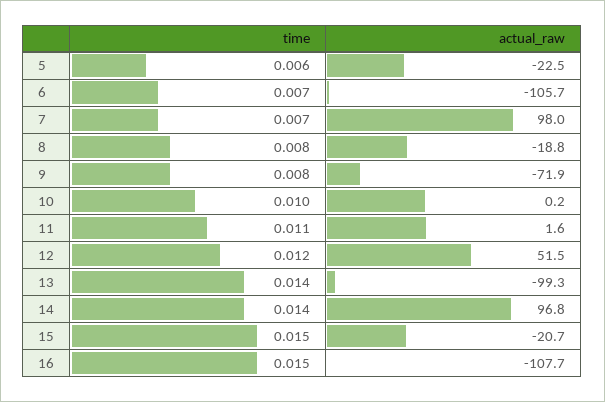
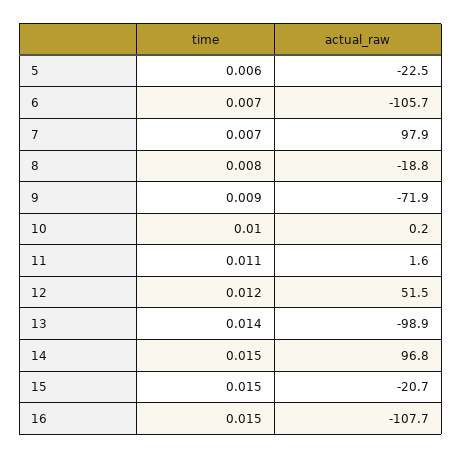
  {
    "time": {
      "5": 0.006,
      "6": 0.007,
      "7": 0.007,
      "8": 0.008,
-     "9": 0.008,
+     "9": 0.009,
      "10": 0.01,
      "11": 0.011,
      "12": 0.012,
      "13": 0.014,
-     "14": 0.014,
+     "14": 0.015,
      "15": 0.015,
      "16": 0.015
    },
    "actual_raw": {
      "5": -22.5,
      "6": -105.7,
-     "7": 98,
+     "7": 97.9,
      "8": -18.8,
      "9": -71.9,
      "10": 0.2,
      "11": 1.6,
      "12": 51.5,
-     "13": -99.3,
+     "13": -98.9,
      "14": 96.8,
      "15": -20.7,
      "16": -107.7
    }
  }

